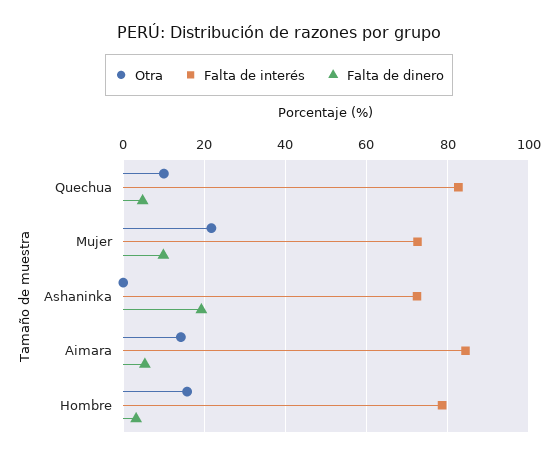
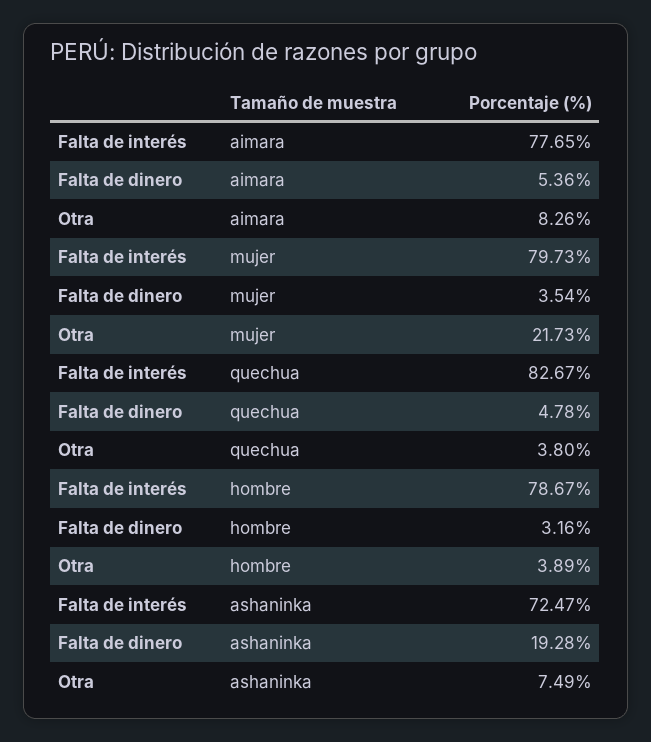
  {
    "Otra": {
-     "Quechua": 10,
+     "Quechua": 3.8,
      "Mujer": 21.73,
-     "Ashaninka": 0,
+     "Ashaninka": 7.49,
-     "Aimara": 14,
+     "Aimara": 8.26,
-     "Hombre": 16
+     "Hombre": 3.89
    },
    "Falta de interés": {
      "Quechua": 82.67,
-     "Mujer": 72,
+     "Mujer": 79.73,
      "Ashaninka": 72.47,
-     "Aimara": 84,
+     "Aimara": 77.65,
      "Hombre": 78.67
    },
    "Falta de dinero": {
      "Quechua": 4.78,
-     "Mujer": 10,
+     "Mujer": 3.54,
      "Ashaninka": 19.28,
      "Aimara": 5.36,
      "Hombre": 3.16
    }
  }

